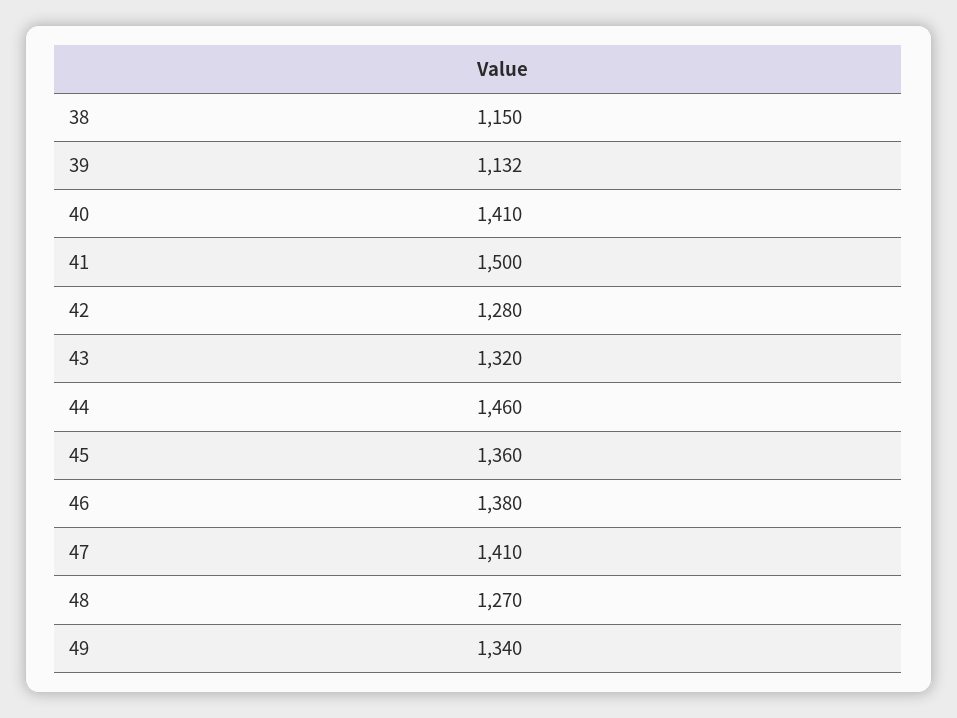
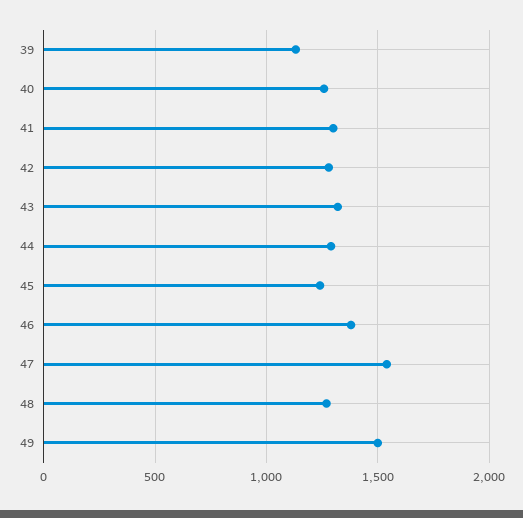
  {
-   "38": 1150,
    "39": 1132,
-   "40": 1410,
+   "40": 1250,
-   "41": 1500,
+   "41": 1300,
    "42": 1280,
    "43": 1320,
-   "44": 1460,
+   "44": 1300,
-   "45": 1360,
+   "45": 1250,
    "46": 1380,
-   "47": 1410,
+   "47": 1550,
    "48": 1270,
-   "49": 1340
+   "49": 1500
  }

